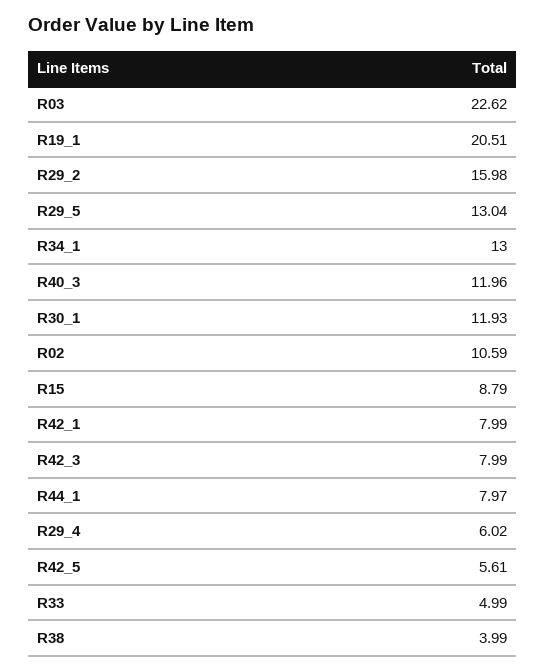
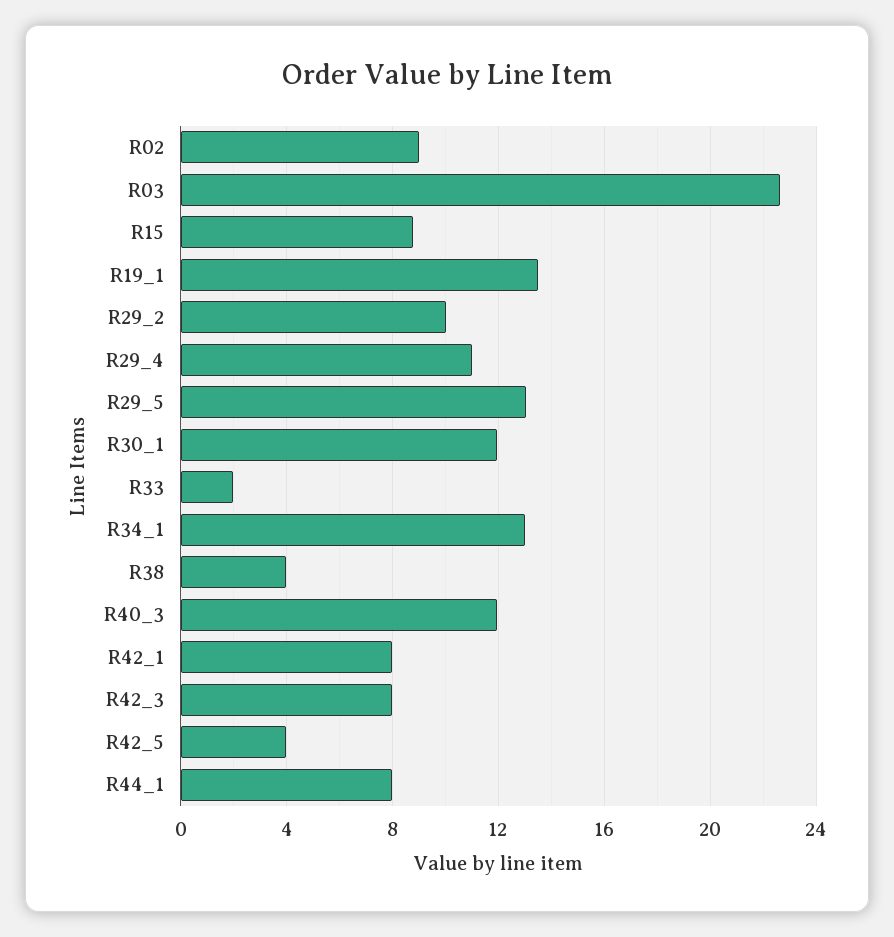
  {
    "R03": 22.62,
-   "R19_1": 20.51,
+   "R19_1": 13.5,
-   "R29_2": 15.98,
+   "R29_2": 10,
    "R29_5": 13.04,
    "R34_1": 13,
    "R40_3": 11.96,
    "R30_1": 11.93,
-   "R02": 10.59,
+   "R02": 9,
    "R15": 8.79,
    "R42_1": 7.99,
    "R42_3": 7.99,
    "R44_1": 7.97,
-   "R29_4": 6.02,
+   "R29_4": 11,
-   "R42_5": 5.61,
+   "R42_5": 4,
-   "R33": 4.99,
+   "R33": 2,
    "R38": 3.99
  }

